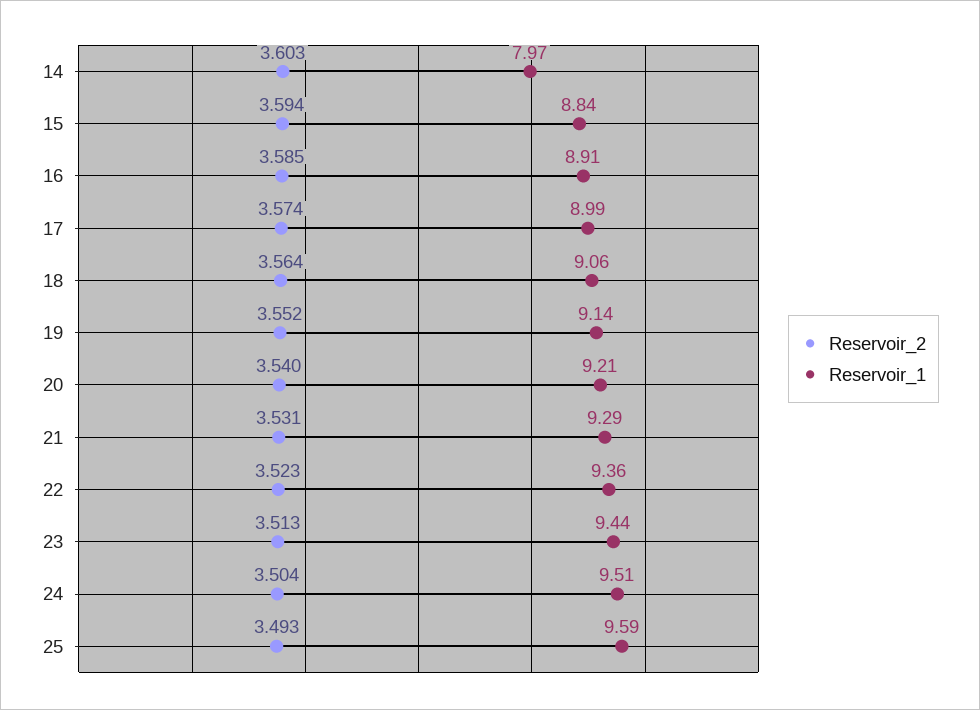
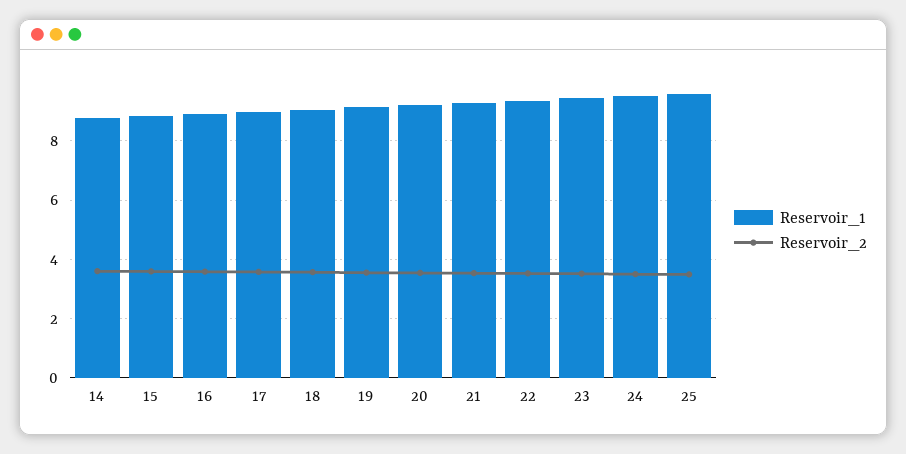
  {
    "Reservoir_2": {
      "14": 3.603,
      "15": 3.594,
      "16": 3.585,
      "17": 3.574,
      "18": 3.564,
      "19": 3.552,
      "20": 3.54,
      "21": 3.531,
      "22": 3.523,
      "23": 3.513,
      "24": 3.504,
      "25": 3.493
    },
    "Reservoir_1": {
-     "14": 7.97,
+     "14": 8.75,
      "15": 8.84,
      "16": 8.91,
      "17": 8.99,
      "18": 9.06,
      "19": 9.14,
      "20": 9.21,
      "21": 9.29,
      "22": 9.36,
      "23": 9.44,
      "24": 9.51,
      "25": 9.59
    }
  }

